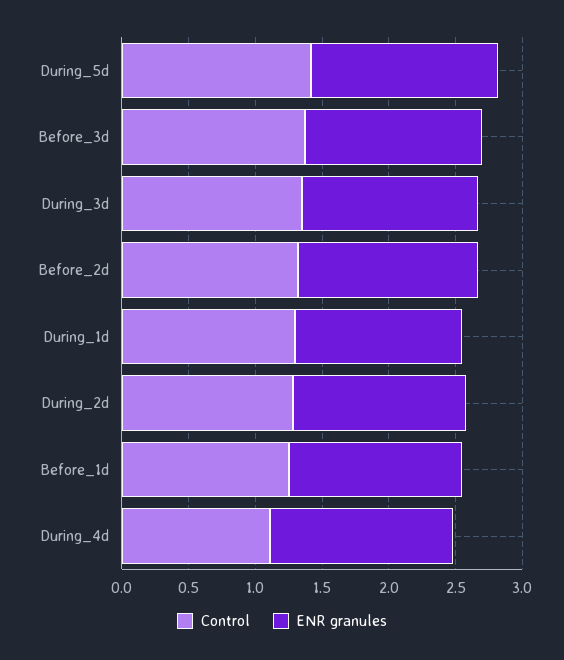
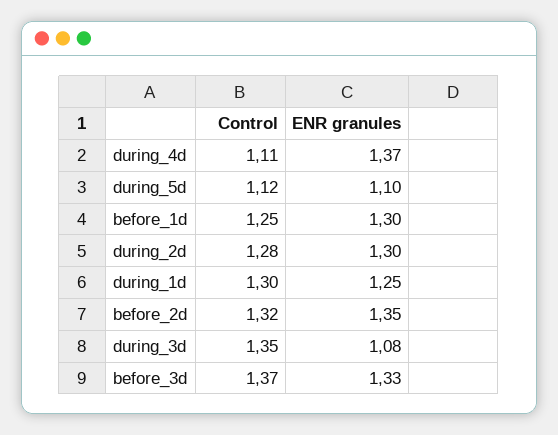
  {
    "Control": {
-     "During_5d": 1.4,
+     "During_5d": 1.12,
      "Before_3d": 1.37,
      "During_3d": 1.35,
      "Before_2d": 1.32,
      "During_1d": 1.3,
      "During_2d": 1.28,
      "Before_1d": 1.25,
      "During_4d": 1.11
    },
    "ENR granules": {
-     "During_5d": 1.4,
+     "During_5d": 1.1,
      "Before_3d": 1.33,
-     "During_3d": 1.3,
+     "During_3d": 1.08,
      "Before_2d": 1.35,
      "During_1d": 1.25,
      "During_2d": 1.3,
      "Before_1d": 1.3,
      "During_4d": 1.37
    }
  }

